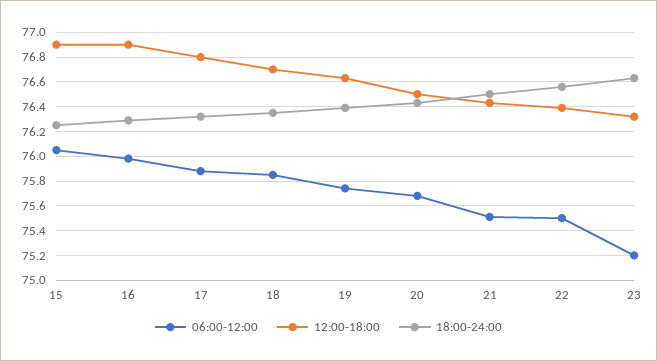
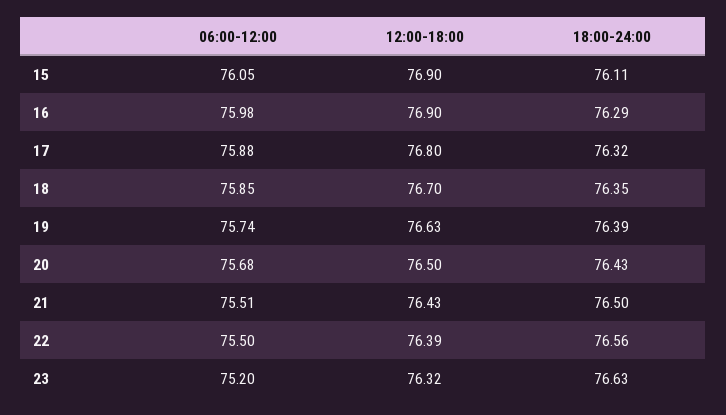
  {
    "06:00-12:00": {
      "15": 76.05,
      "16": 75.98,
      "17": 75.88,
      "18": 75.85,
      "19": 75.74,
      "20": 75.68,
      "21": 75.51,
      "22": 75.5,
      "23": 75.2
    },
    "12:00-18:00": {
      "15": 76.9,
      "16": 76.9,
      "17": 76.8,
      "18": 76.7,
      "19": 76.63,
      "20": 76.5,
      "21": 76.43,
      "22": 76.39,
      "23": 76.32
    },
    "18:00-24:00": {
-     "15": 76.25,
+     "15": 76.11,
      "16": 76.29,
      "17": 76.32,
      "18": 76.35,
      "19": 76.39,
      "20": 76.43,
      "21": 76.5,
      "22": 76.56,
      "23": 76.63
    }
  }

